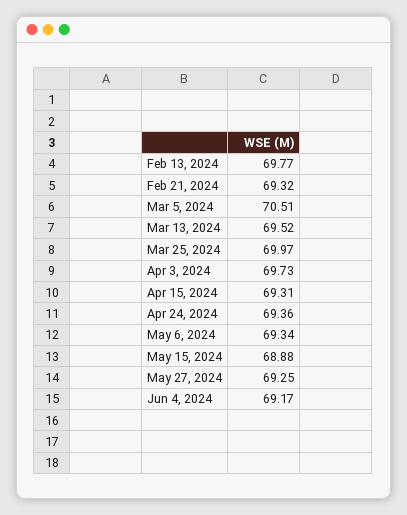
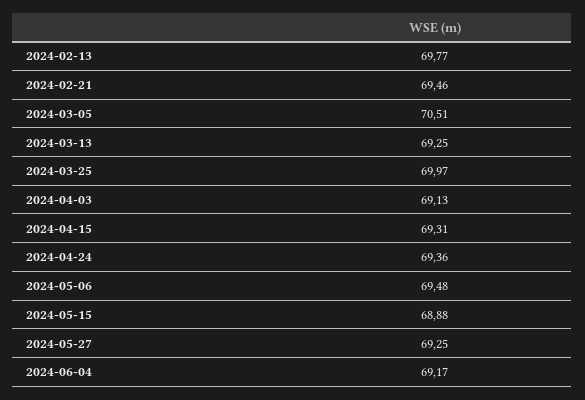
  {
    "Feb 13, 2024": 69.77,
-   "Feb 21, 2024": 69.32,
+   "Feb 21, 2024": 69.46,
    "Mar 5, 2024": 70.51,
-   "Mar 13, 2024": 69.52,
+   "Mar 13, 2024": 69.25,
    "Mar 25, 2024": 69.97,
-   "Apr 3, 2024": 69.73,
+   "Apr 3, 2024": 69.13,
    "Apr 15, 2024": 69.31,
    "Apr 24, 2024": 69.36,
-   "May 6, 2024": 69.34,
+   "May 6, 2024": 69.48,
    "May 15, 2024": 68.88,
    "May 27, 2024": 69.25,
    "Jun 4, 2024": 69.17
  }

